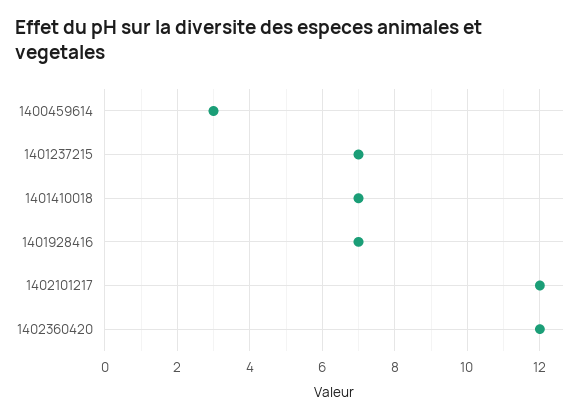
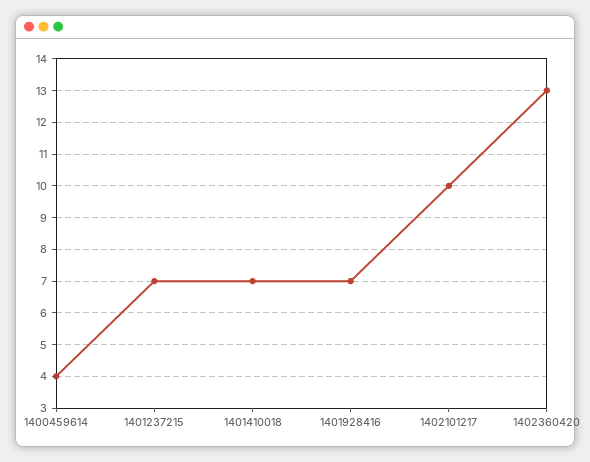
  {
-   "1400459614": 3,
+   "1400459614": 4,
    "1401237215": 7,
    "1401410018": 7,
    "1401928416": 7,
-   "1402101217": 12,
+   "1402101217": 10,
-   "1402360420": 12
+   "1402360420": 13
  }

